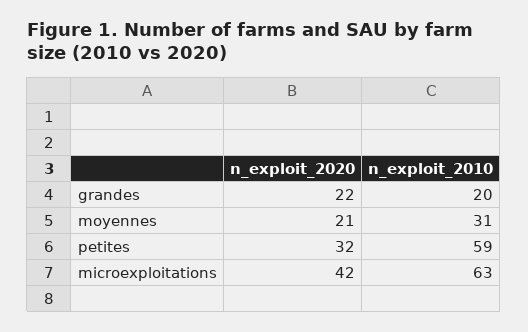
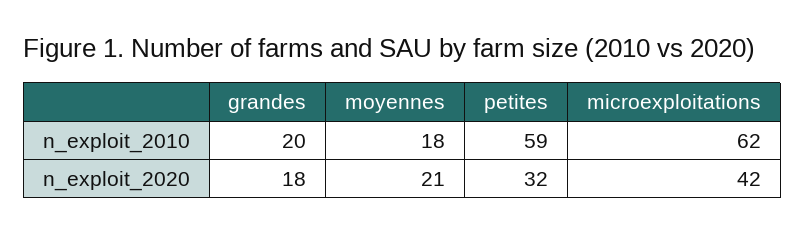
  {
    "n_exploit_2020": {
-     "grandes": 22,
+     "grandes": 18,
      "moyennes": 21,
      "petites": 32,
      "microexploitations": 42
    },
    "n_exploit_2010": {
      "grandes": 20,
-     "moyennes": 31,
+     "moyennes": 18,
      "petites": 59,
-     "microexploitations": 63
+     "microexploitations": 62
    }
  }

